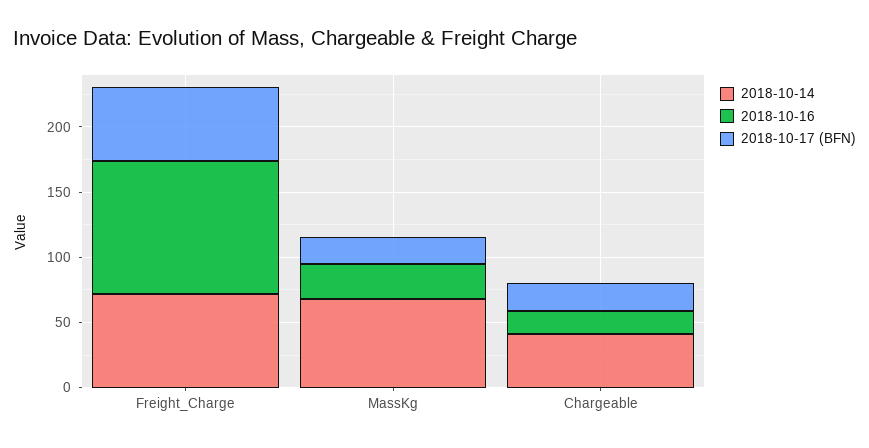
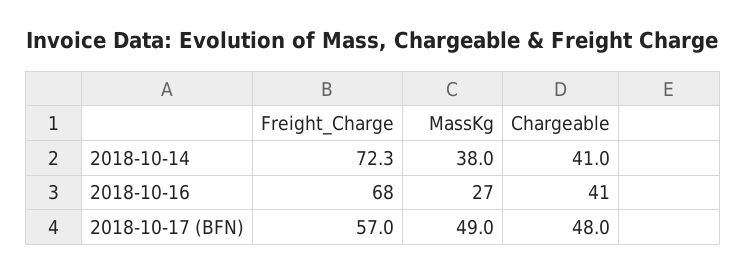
  {
    "2018-10-14": {
      "Freight_Charge": 72.3,
-     "MassKg": 70,
+     "MassKg": 38,
      "Chargeable": 41
    },
    "2018-10-16": {
-     "Freight_Charge": 100,
+     "Freight_Charge": 68,
      "MassKg": 27,
-     "Chargeable": 20
+     "Chargeable": 41
    },
    "2018-10-17 (BFN)": {
      "Freight_Charge": 57,
-     "MassKg": 20,
+     "MassKg": 49,
-     "Chargeable": 20
+     "Chargeable": 48
    }
  }

